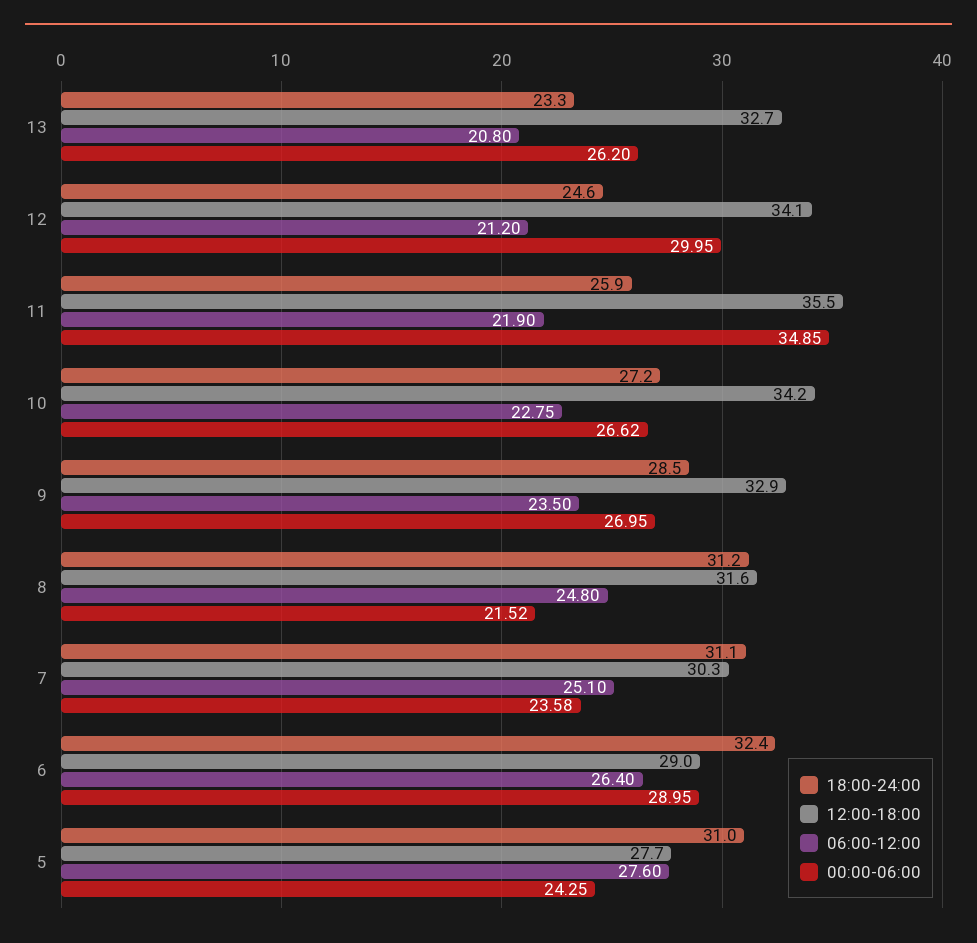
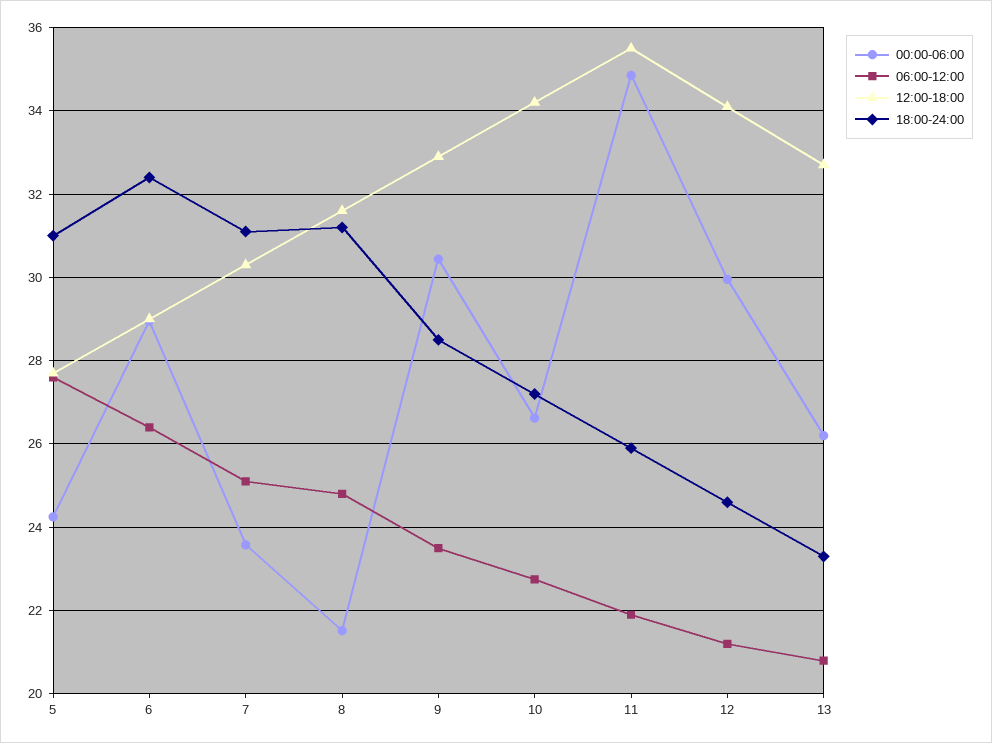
  {
    "18:00-24:00": {
      "13": 23.3,
      "12": 24.6,
      "11": 25.9,
      "10": 27.2,
      "9": 28.5,
      "8": 31.2,
      "7": 31.1,
      "6": 32.4,
      "5": 31
    },
    "12:00-18:00": {
      "13": 32.7,
      "12": 34.1,
      "11": 35.5,
      "10": 34.2,
      "9": 32.9,
      "8": 31.6,
      "7": 30.3,
      "6": 29,
      "5": 27.7
    },
    "06:00-12:00": {
      "13": 20.8,
      "12": 21.2,
      "11": 21.9,
      "10": 22.75,
      "9": 23.5,
      "8": 24.8,
      "7": 25.1,
      "6": 26.4,
      "5": 27.6
    },
    "00:00-06:00": {
      "13": 26.2,
      "12": 29.95,
      "11": 34.85,
      "10": 26.62,
-     "9": 26.95,
+     "9": 30.4,
      "8": 21.52,
      "7": 23.58,
      "6": 28.95,
      "5": 24.25
    }
  }

